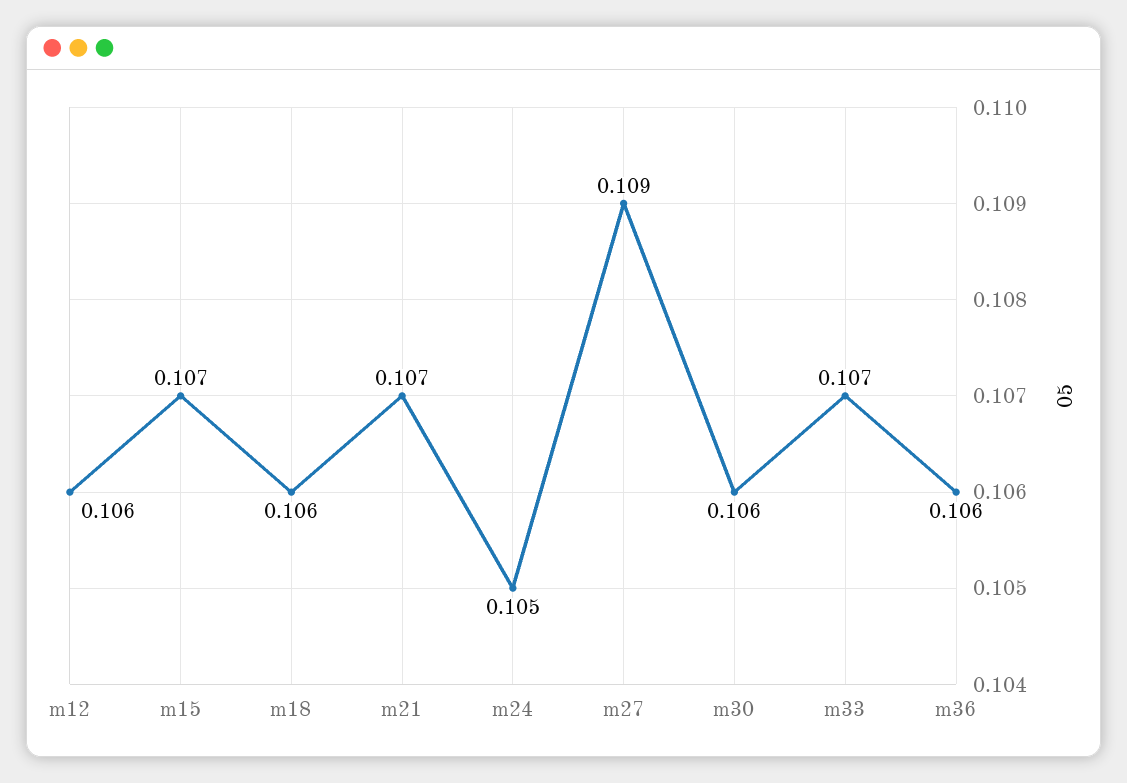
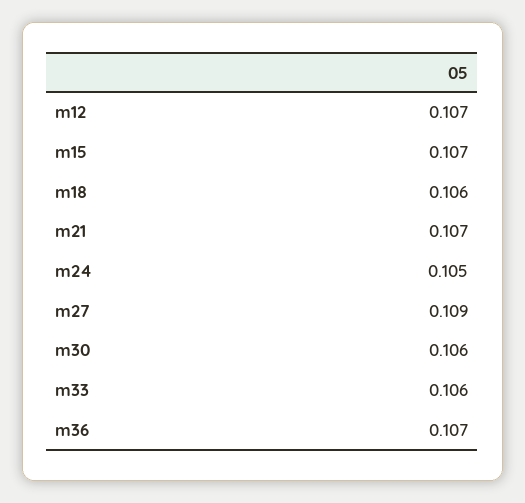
  {
-   "m12": 0.106,
+   "m12": 0.107,
    "m15": 0.107,
    "m18": 0.106,
    "m21": 0.107,
    "m24": 0.105,
    "m27": 0.109,
    "m30": 0.106,
-   "m33": 0.107,
+   "m33": 0.106,
-   "m36": 0.106
+   "m36": 0.107
  }

